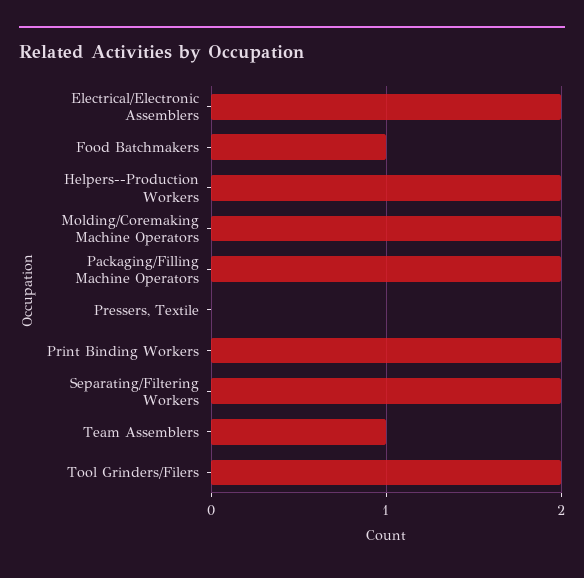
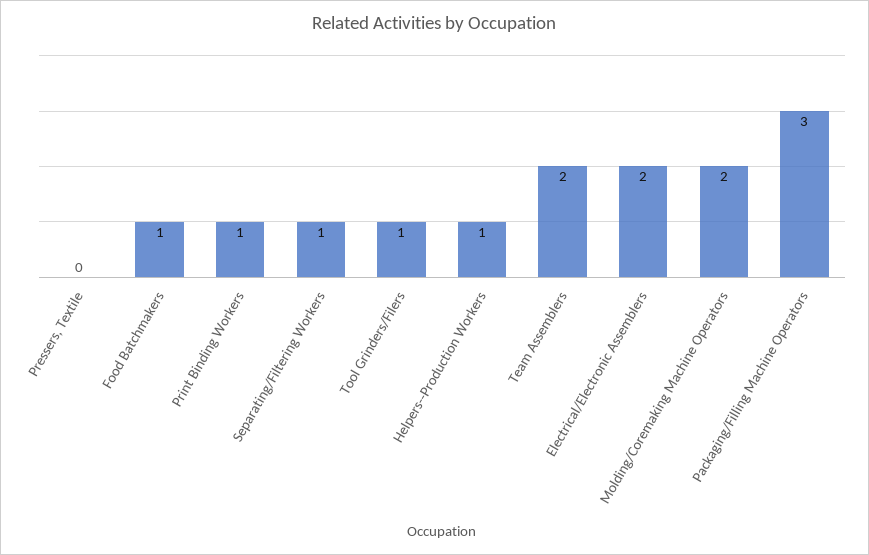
  {
    "Electrical/Electronic Assemblers": 2,
    "Food Batchmakers": 1,
-   "Helpers--Production Workers": 2,
+   "Helpers--Production Workers": 1,
    "Molding/Coremaking Machine Operators": 2,
-   "Packaging/Filling Machine Operators": 2,
+   "Packaging/Filling Machine Operators": 3,
    "Pressers, Textile": 0,
-   "Print Binding Workers": 2,
+   "Print Binding Workers": 1,
-   "Separating/Filtering Workers": 2,
+   "Separating/Filtering Workers": 1,
-   "Team Assemblers": 1,
+   "Team Assemblers": 2,
-   "Tool Grinders/Filers": 2
+   "Tool Grinders/Filers": 1
  }

